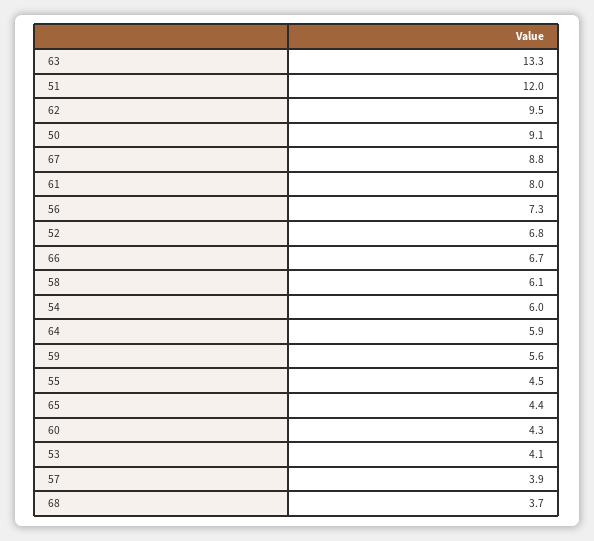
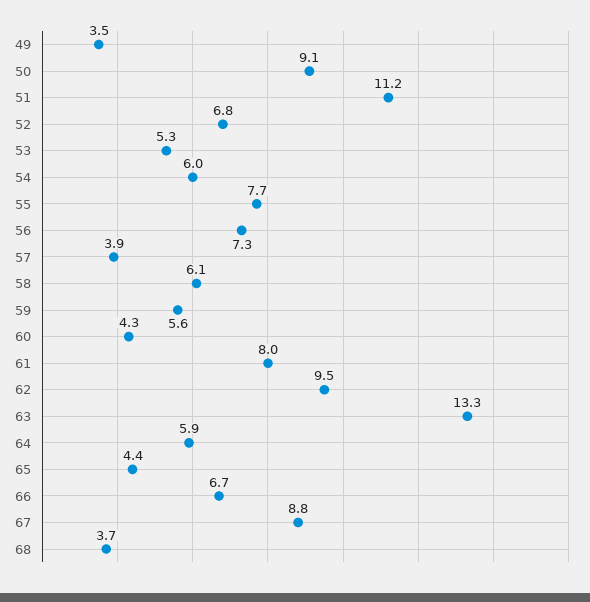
  {
    "63": 13.3,
-   "51": 12,
+   "51": 11.2,
    "62": 9.5,
    "50": 9.1,
    "67": 8.8,
    "61": 8,
    "56": 7.3,
    "52": 6.8,
    "66": 6.7,
    "58": 6.1,
    "54": 6,
    "64": 5.9,
    "59": 5.6,
-   "55": 4.5,
+   "55": 7.7,
    "65": 4.4,
    "60": 4.3,
-   "53": 4.1,
+   "53": 5.3,
    "57": 3.9,
-   "68": 3.7
+   "68": 3.7,
+   "49": 3.5
  }

